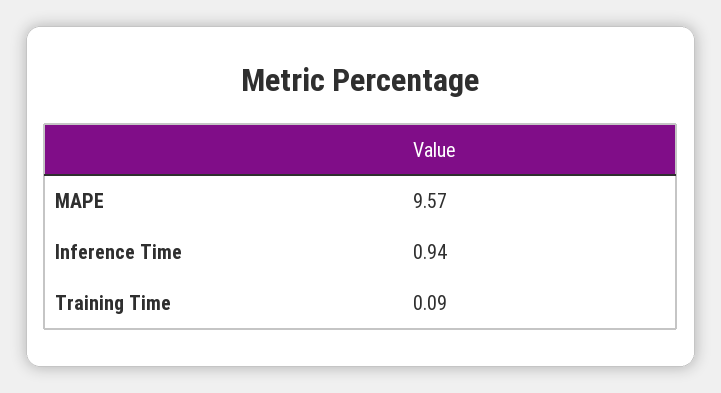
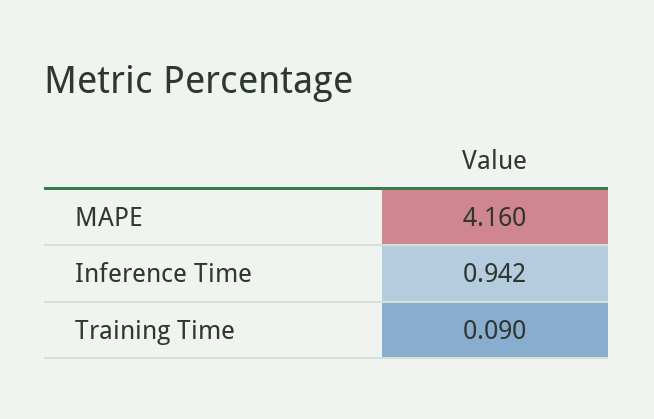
  {
-   "MAPE": 9.57,
+   "MAPE": 4.16,
    "Inference Time": 0.942,
    "Training Time": 0.09
  }

